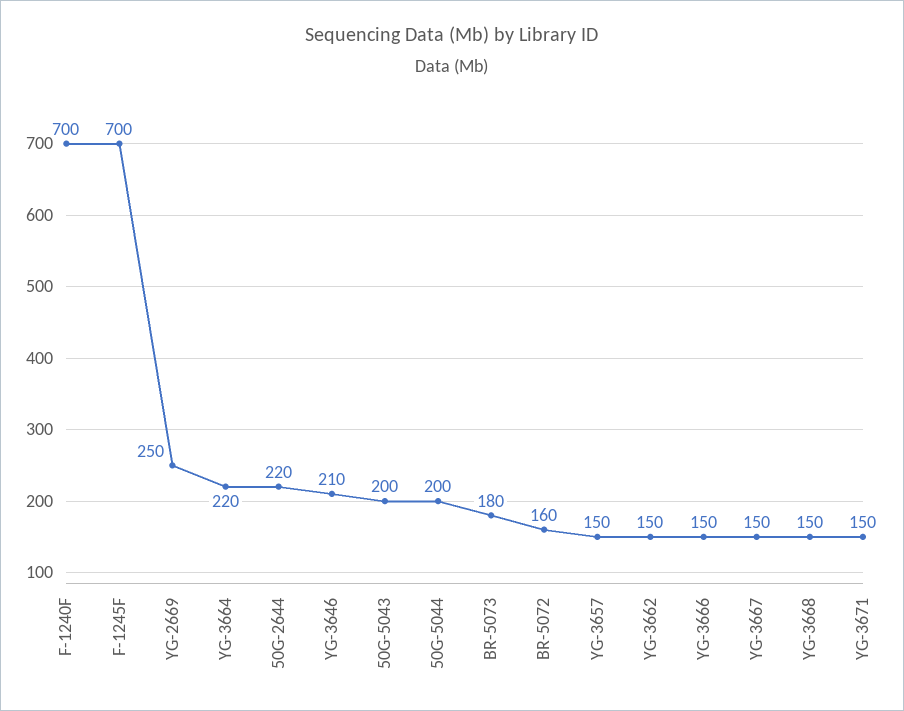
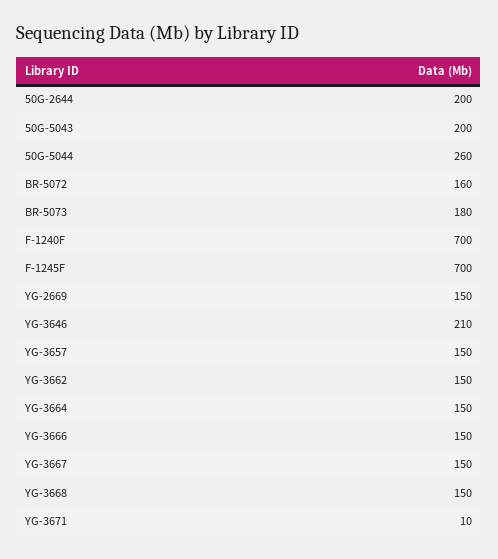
  {
    "F-1240F": 700,
    "F-1245F": 700,
-   "YG-2669": 250,
+   "YG-2669": 150,
-   "YG-3664": 220,
+   "YG-3664": 150,
-   "50G-2644": 220,
+   "50G-2644": 200,
    "YG-3646": 210,
    "50G-5043": 200,
-   "50G-5044": 200,
+   "50G-5044": 260,
    "BR-5073": 180,
    "BR-5072": 160,
    "YG-3657": 150,
    "YG-3662": 150,
    "YG-3666": 150,
    "YG-3667": 150,
    "YG-3668": 150,
-   "YG-3671": 150
+   "YG-3671": 10
  }

